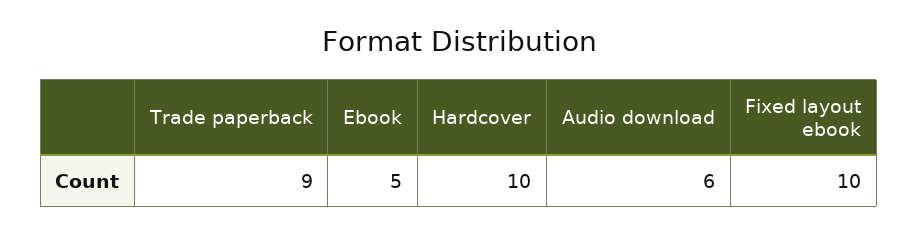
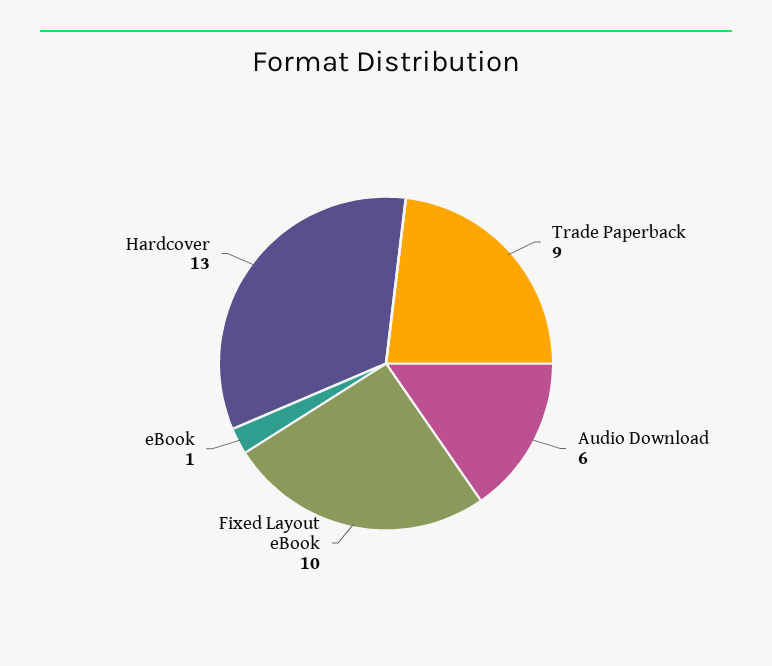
  {
    "Trade paperback": 9,
-   "Ebook": 5,
+   "Ebook": 1,
-   "Hardcover": 10,
+   "Hardcover": 13,
    "Audio download": 6,
    "Fixed layout ebook": 10
  }

